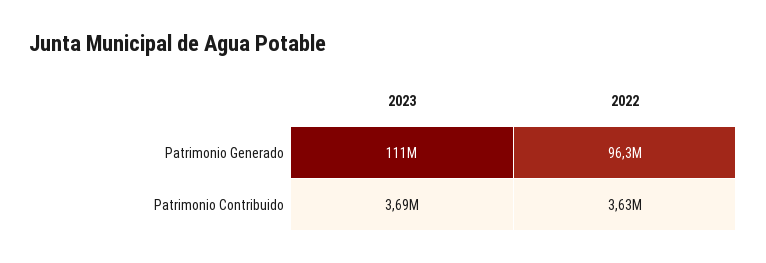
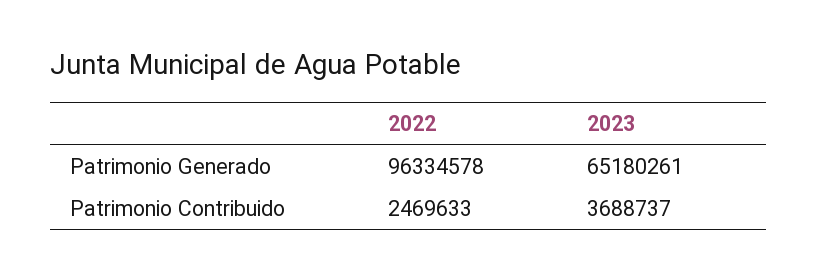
  {
    "2023": {
-     "Patrimonio Generado": 111000000,
+     "Patrimonio Generado": 65180261,
      "Patrimonio Contribuido": 3688737
    },
    "2022": {
      "Patrimonio Generado": 96334578,
-     "Patrimonio Contribuido": 3630000
+     "Patrimonio Contribuido": 2469633
    }
  }

